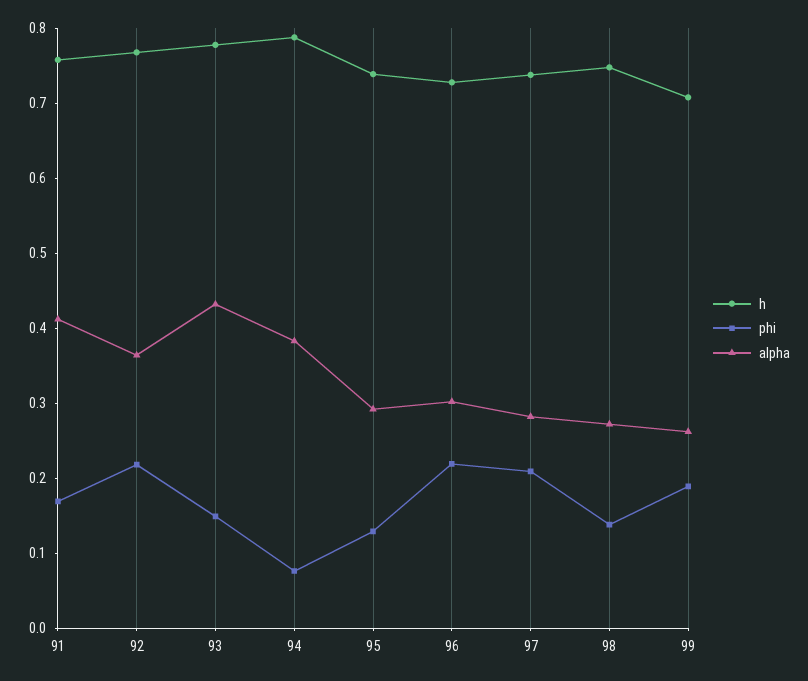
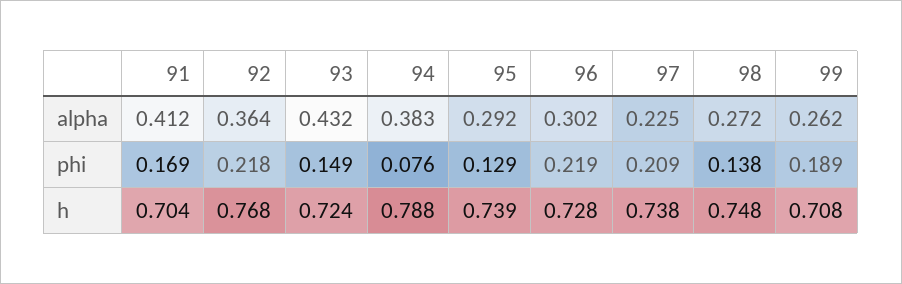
  {
    "h": {
-     "91": 0.76,
+     "91": 0.704,
      "92": 0.768,
-     "93": 0.78,
+     "93": 0.724,
      "94": 0.788,
      "95": 0.739,
      "96": 0.728,
      "97": 0.738,
      "98": 0.748,
      "99": 0.708
    },
    "phi": {
      "91": 0.169,
      "92": 0.218,
      "93": 0.149,
      "94": 0.076,
      "95": 0.129,
      "96": 0.219,
      "97": 0.209,
      "98": 0.138,
      "99": 0.189
    },
    "alpha": {
      "91": 0.412,
      "92": 0.364,
      "93": 0.432,
      "94": 0.383,
      "95": 0.292,
      "96": 0.302,
-     "97": 0.28,
+     "97": 0.225,
      "98": 0.272,
      "99": 0.262
    }
  }

